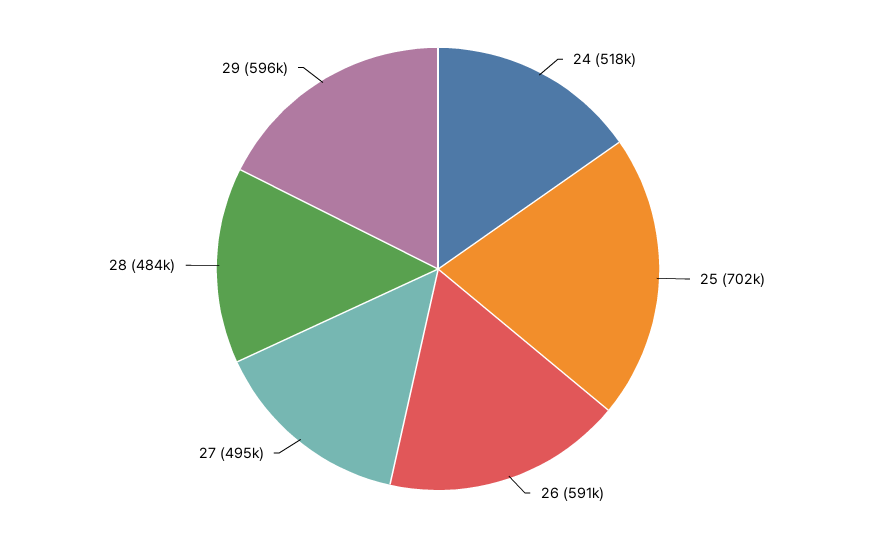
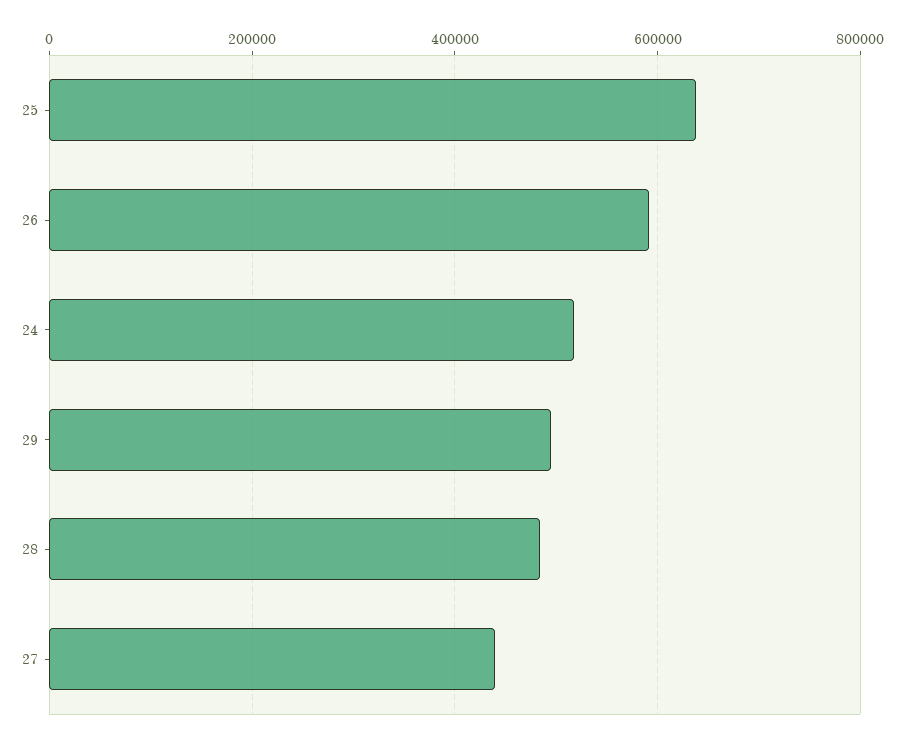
  {
    "24": 518000,
-   "25": 702000,
+   "25": 640000,
    "26": 591000,
-   "27": 495000,
+   "27": 440000,
    "28": 484000,
-   "29": 596000
+   "29": 500000
  }

